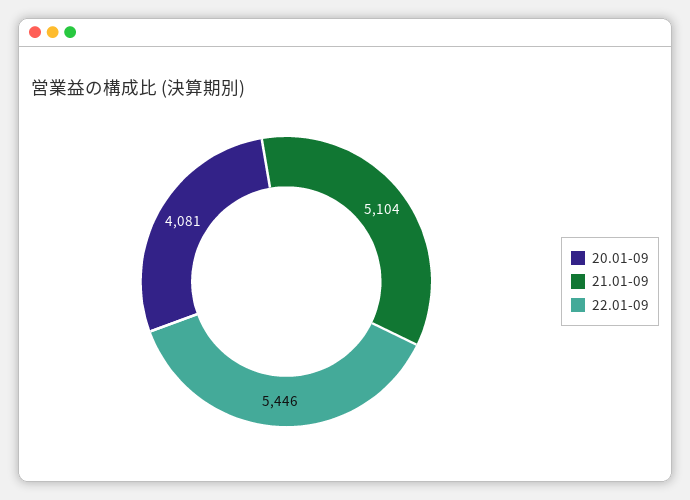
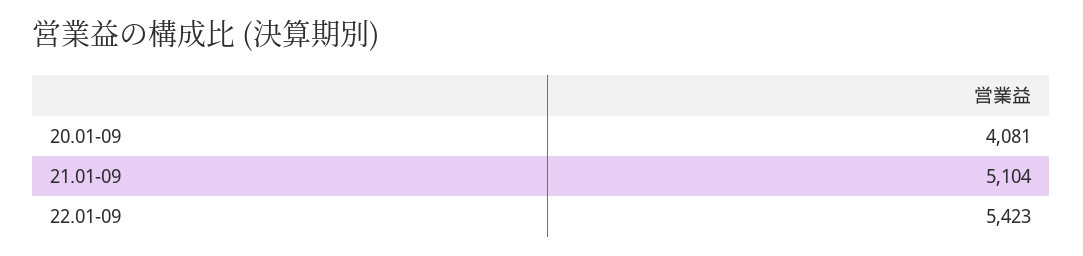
  {
    "20.01-09": 4081,
    "21.01-09": 5104,
-   "22.01-09": 5446
+   "22.01-09": 5423
  }

